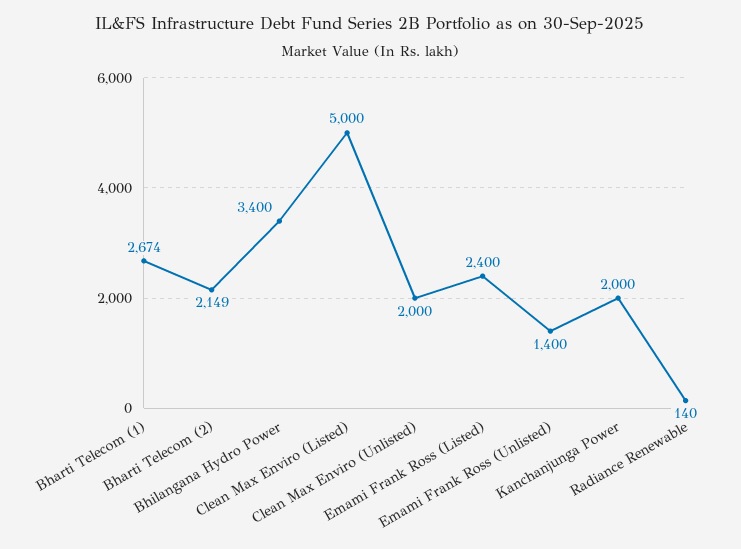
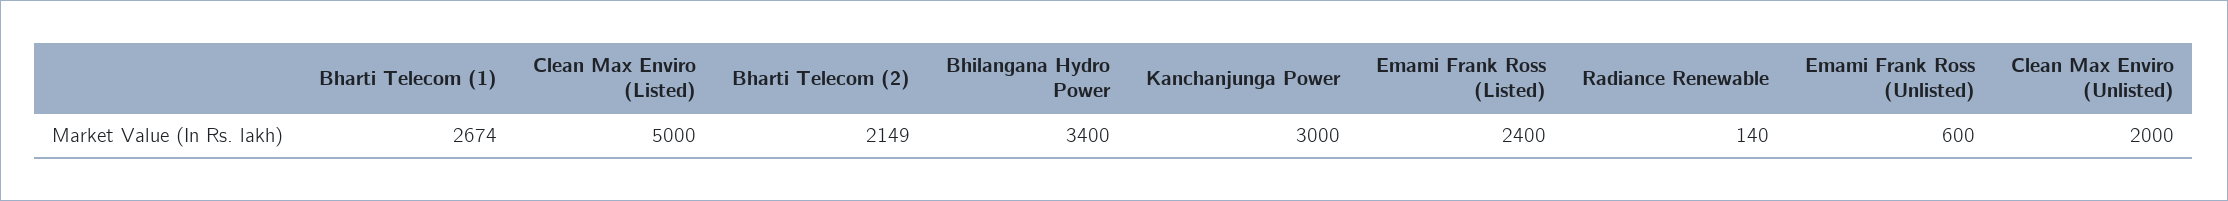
  {
    "Bharti Telecom (1)": 2674,
    "Bharti Telecom (2)": 2149,
    "Bhilangana Hydro Power": 3400,
    "Clean Max Enviro (Listed)": 5000,
    "Clean Max Enviro (Unlisted)": 2000,
    "Emami Frank Ross (Listed)": 2400,
-   "Emami Frank Ross (Unlisted)": 1400,
+   "Emami Frank Ross (Unlisted)": 600,
-   "Kanchanjunga Power": 2000,
+   "Kanchanjunga Power": 3000,
    "Radiance Renewable": 140
  }

